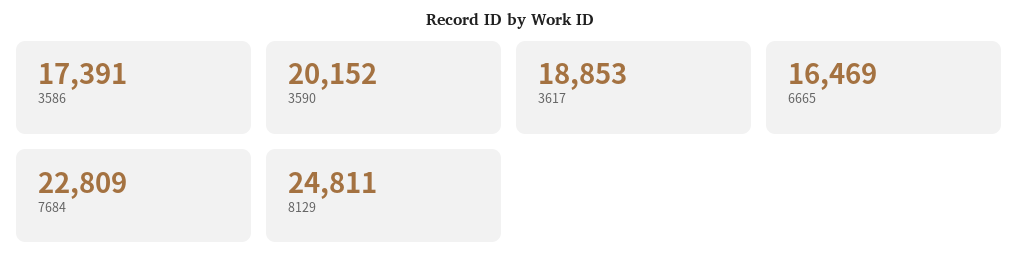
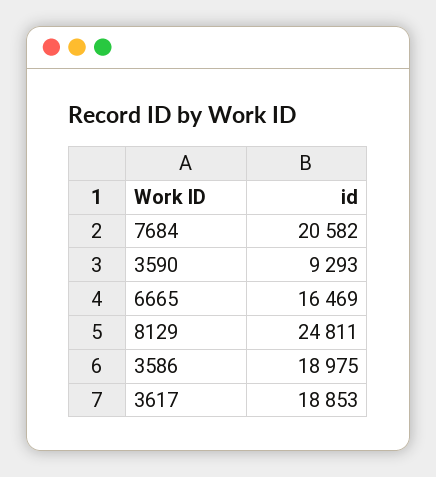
  {
-   "3586": 17391,
+   "3586": 18975,
-   "3590": 20152,
+   "3590": 9293,
    "3617": 18853,
    "6665": 16469,
-   "7684": 22809,
+   "7684": 20582,
    "8129": 24811
  }

